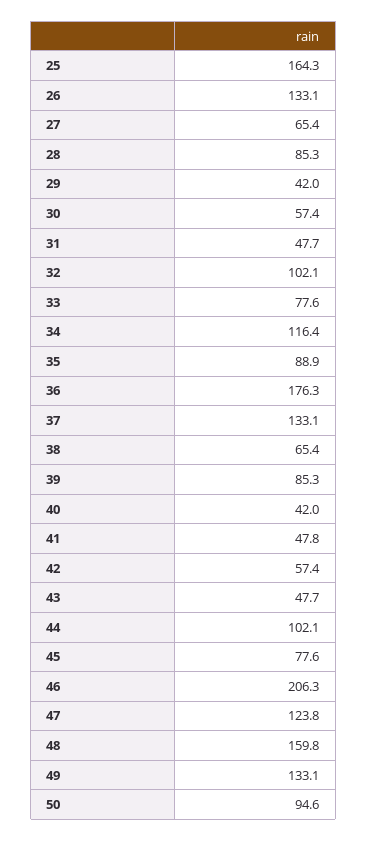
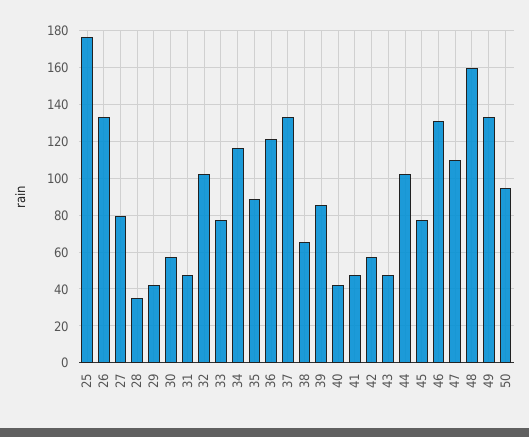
  {
-   "25": 164.3,
+   "25": 175,
    "26": 133.1,
-   "27": 65.4,
+   "27": 80,
-   "28": 85.3,
+   "28": 35,
    "29": 42,
    "30": 57.4,
    "31": 47.7,
    "32": 102.1,
    "33": 77.6,
    "34": 116.4,
    "35": 88.9,
-   "36": 176.3,
+   "36": 120,
    "37": 133.1,
    "38": 65.4,
    "39": 85.3,
    "40": 42,
    "41": 47.8,
    "42": 57.4,
    "43": 47.7,
    "44": 102.1,
    "45": 77.6,
-   "46": 206.3,
+   "46": 130,
-   "47": 123.8,
+   "47": 110,
    "48": 159.8,
    "49": 133.1,
    "50": 94.6
  }

